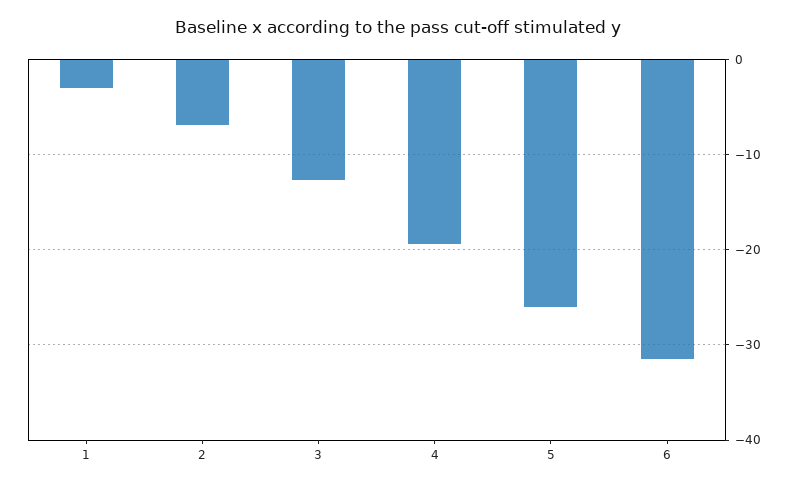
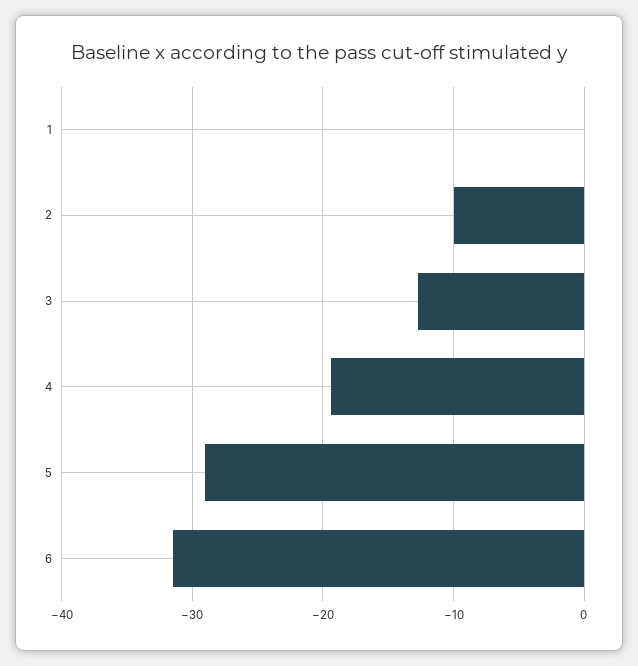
  {
-   "1": -3,
+   "1": 0,
-   "2": -7,
+   "2": -10,
    "3": -13,
    "4": -19,
-   "5": -26,
+   "5": -29,
    "6": -32
  }

